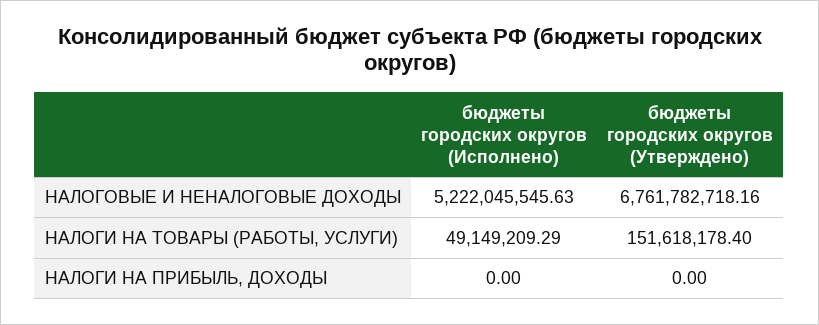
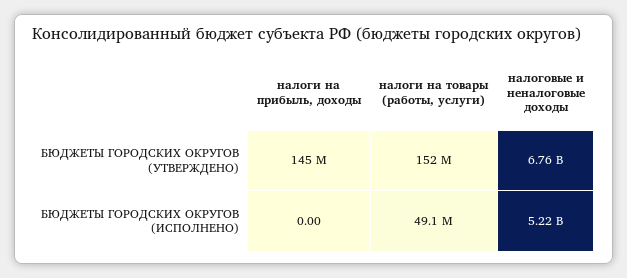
  {
    "бюджеты городских округов (Исполнено)": {
      "НАЛОГОВЫЕ И НЕНАЛОГОВЫЕ ДОХОДЫ": 5222045545.63,
      "НАЛОГИ НА ТОВАРЫ (РАБОТЫ, УСЛУГИ)": 49149209.29,
      "НАЛОГИ НА ПРИБЫЛЬ, ДОХОДЫ": 0
    },
    "бюджеты городских округов (Утверждено)": {
      "НАЛОГОВЫЕ И НЕНАЛОГОВЫЕ ДОХОДЫ": 6761782718.16,
      "НАЛОГИ НА ТОВАРЫ (РАБОТЫ, УСЛУГИ)": 151618178.4,
-     "НАЛОГИ НА ПРИБЫЛЬ, ДОХОДЫ": 0
+     "НАЛОГИ НА ПРИБЫЛЬ, ДОХОДЫ": 145000000
    }
  }

